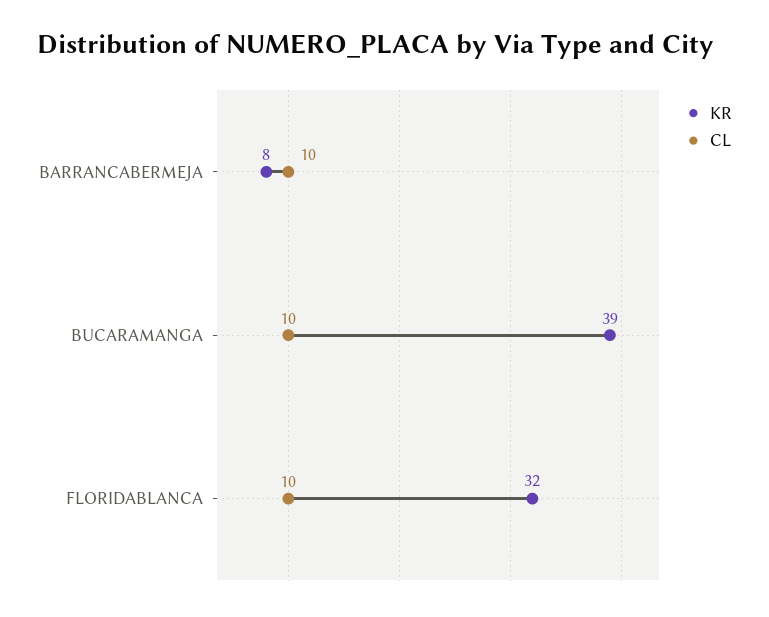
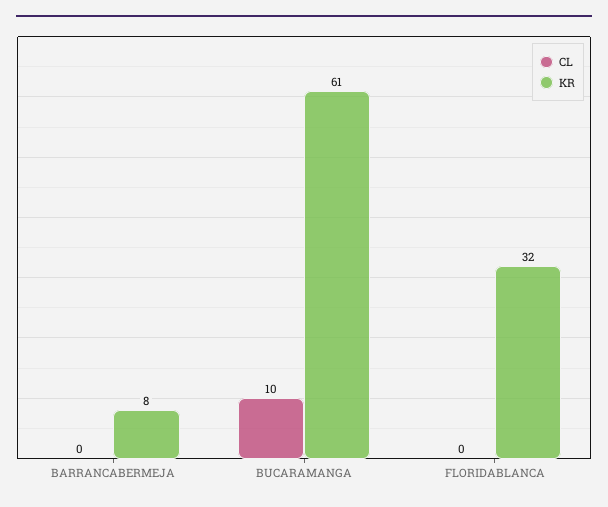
  {
    "KR": {
      "BARRANCABERMEJA": 8,
-     "BUCARAMANGA": 39,
+     "BUCARAMANGA": 61,
      "FLORIDABLANCA": 32
    },
    "CL": {
-     "BARRANCABERMEJA": 10,
+     "BARRANCABERMEJA": 0,
      "BUCARAMANGA": 10,
-     "FLORIDABLANCA": 10
+     "FLORIDABLANCA": 0
    }
  }

